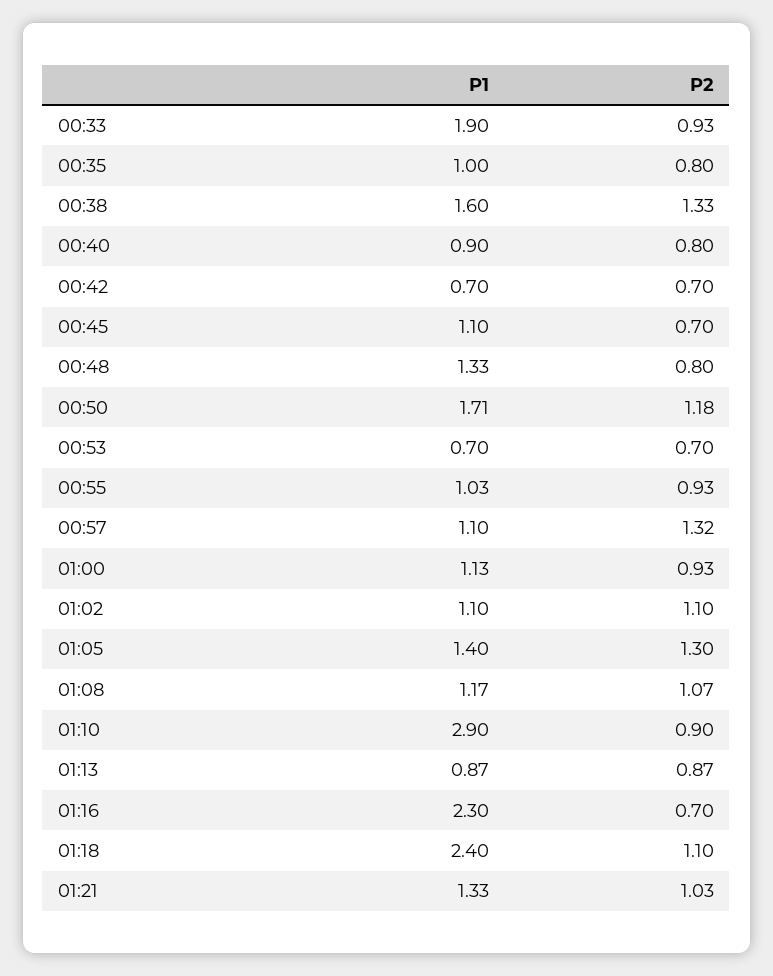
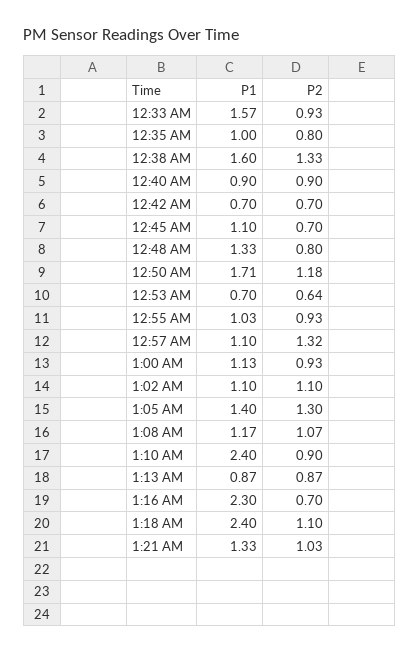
  {
    "P1": {
-     "00:33": 1.9,
+     "00:33": 1.57,
      "00:35": 1,
      "00:38": 1.6,
      "00:40": 0.9,
      "00:42": 0.7,
      "00:45": 1.1,
      "00:48": 1.33,
      "00:50": 1.71,
      "00:53": 0.7,
      "00:55": 1.03,
      "00:57": 1.1,
      "01:00": 1.13,
      "01:02": 1.1,
      "01:05": 1.4,
      "01:08": 1.17,
-     "01:10": 2.9,
+     "01:10": 2.4,
      "01:13": 0.87,
      "01:16": 2.3,
      "01:18": 2.4,
      "01:21": 1.33
    },
    "P2": {
      "00:33": 0.93,
      "00:35": 0.8,
      "00:38": 1.33,
-     "00:40": 0.8,
+     "00:40": 0.9,
      "00:42": 0.7,
      "00:45": 0.7,
      "00:48": 0.8,
      "00:50": 1.18,
-     "00:53": 0.7,
+     "00:53": 0.64,
      "00:55": 0.93,
      "00:57": 1.32,
      "01:00": 0.93,
      "01:02": 1.1,
      "01:05": 1.3,
      "01:08": 1.07,
      "01:10": 0.9,
      "01:13": 0.87,
      "01:16": 0.7,
      "01:18": 1.1,
      "01:21": 1.03
    }
  }

